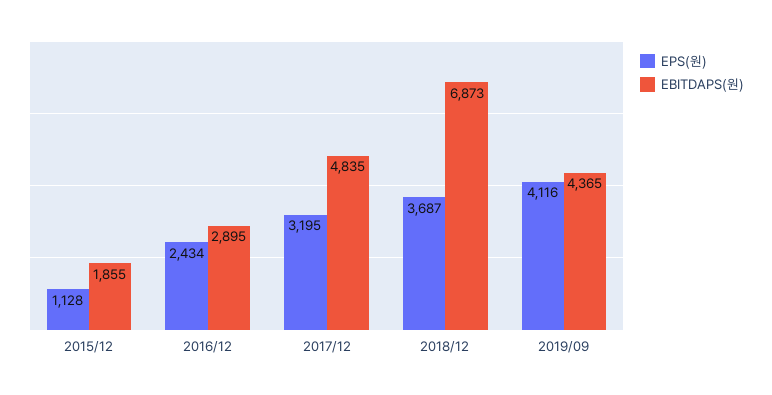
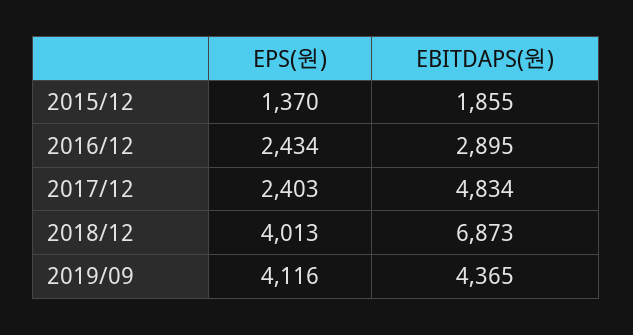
  {
    "EPS(원)": {
-     "2015/12": 1128,
+     "2015/12": 1370,
      "2016/12": 2434,
-     "2017/12": 3195,
+     "2017/12": 2403,
-     "2018/12": 3687,
+     "2018/12": 4013,
      "2019/09": 4116
    },
    "EBITDAPS(원)": {
      "2015/12": 1855,
      "2016/12": 2895,
-     "2017/12": 4835,
+     "2017/12": 4834,
      "2018/12": 6873,
      "2019/09": 4365
    }
  }

